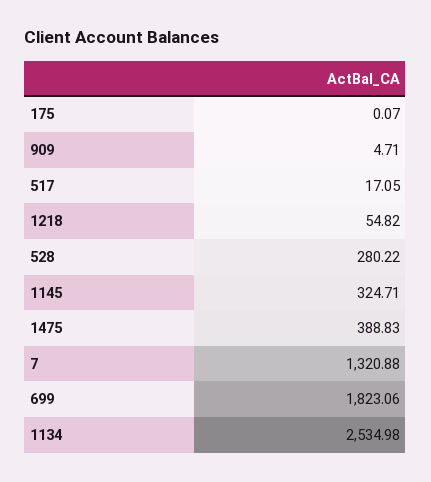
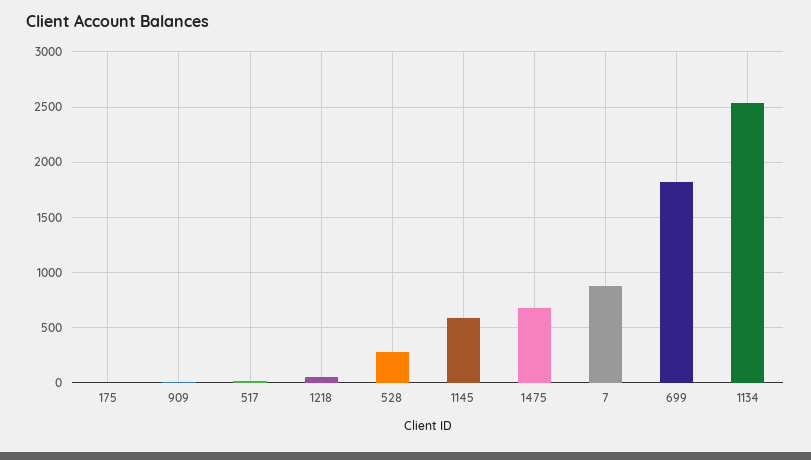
  {
    "175": 0.07,
    "909": 4.71,
    "517": 17.05,
    "1218": 54.82,
    "528": 280.22,
-   "1145": 324.71,
+   "1145": 600,
-   "1475": 388.83,
+   "1475": 700,
-   "7": 1320.88,
+   "7": 900,
    "699": 1823.06,
    "1134": 2534.98
  }

